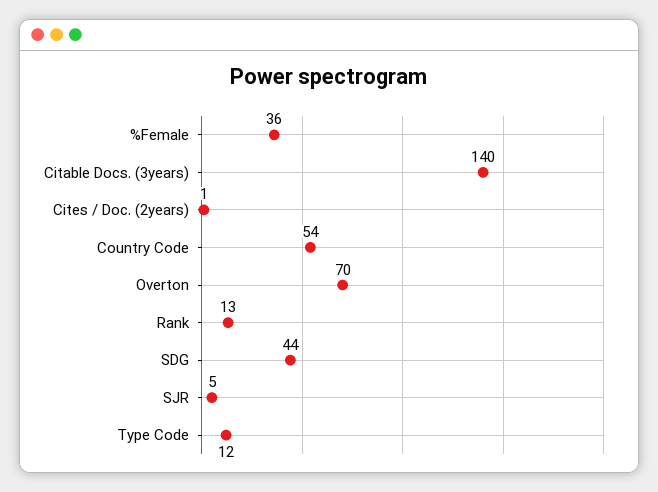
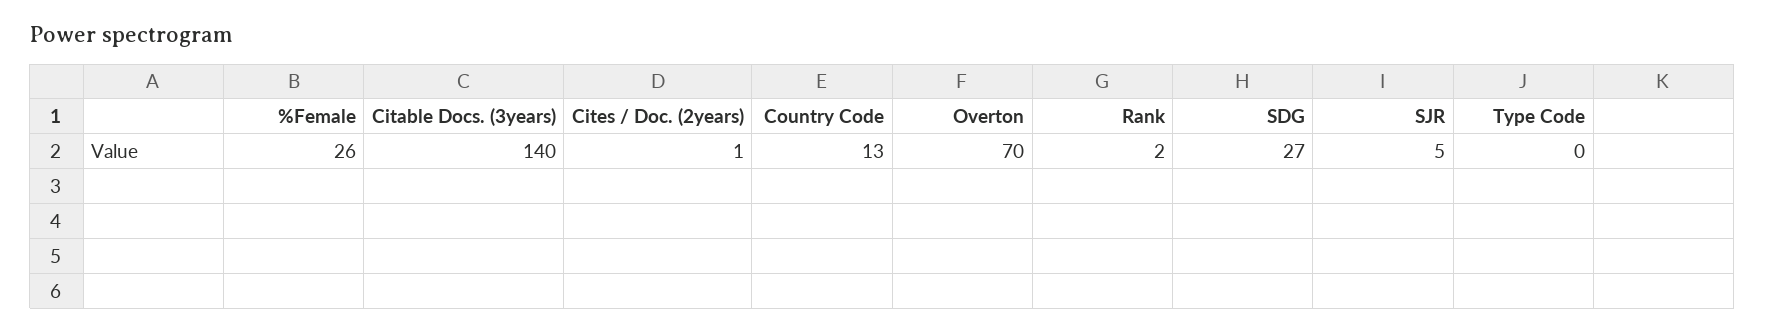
  {
-   "%Female": 36,
+   "%Female": 26,
    "Citable Docs. (3years)": 140,
    "Cites / Doc. (2years)": 1,
-   "Country Code": 54,
+   "Country Code": 13,
    "Overton": 70,
-   "Rank": 13,
+   "Rank": 2,
-   "SDG": 44,
+   "SDG": 27,
    "SJR": 5,
-   "Type Code": 12
+   "Type Code": 0
  }

